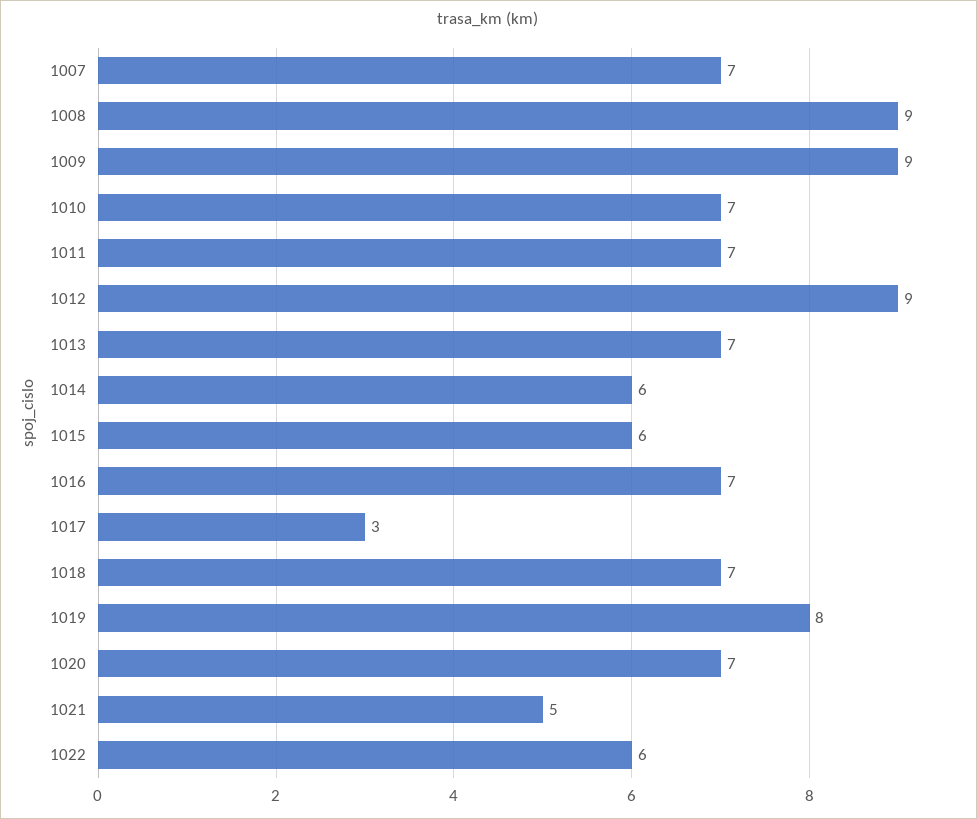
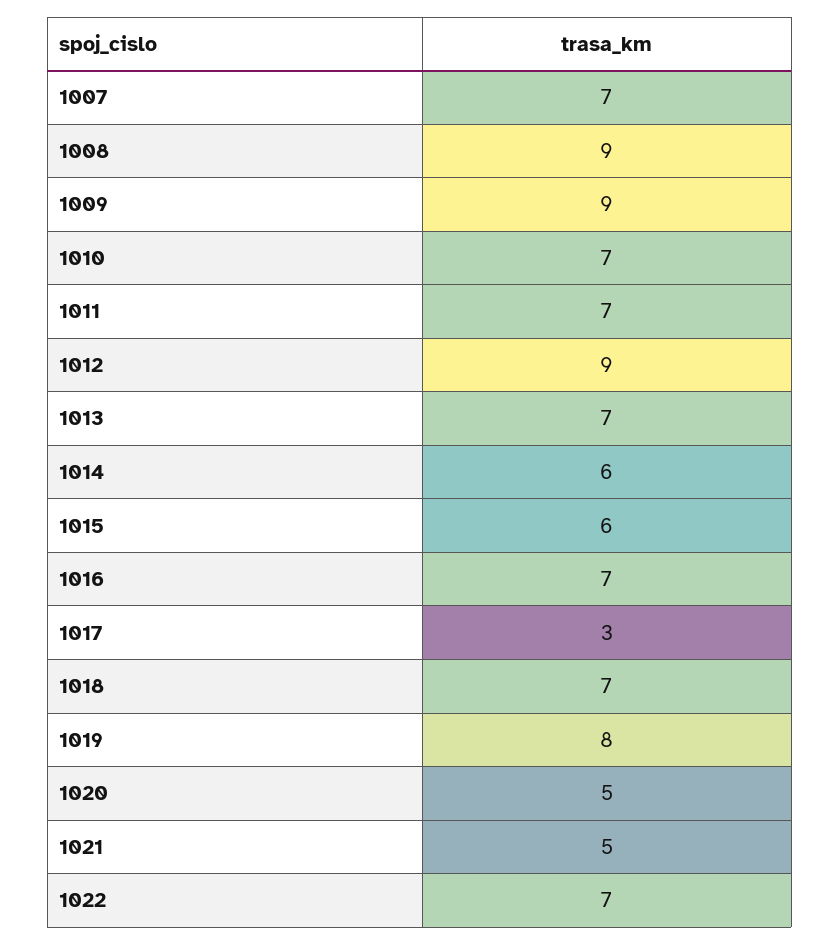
  {
    "1007": 7,
    "1008": 9,
    "1009": 9,
    "1010": 7,
    "1011": 7,
    "1012": 9,
    "1013": 7,
    "1014": 6,
    "1015": 6,
    "1016": 7,
    "1017": 3,
    "1018": 7,
    "1019": 8,
-   "1020": 7,
+   "1020": 5,
    "1021": 5,
-   "1022": 6
+   "1022": 7
  }

